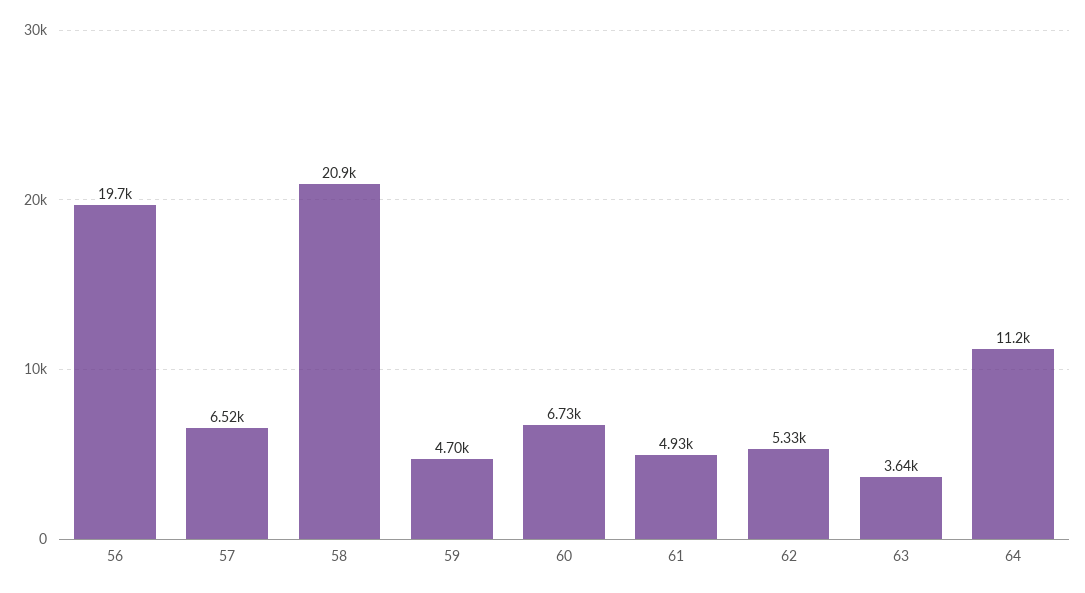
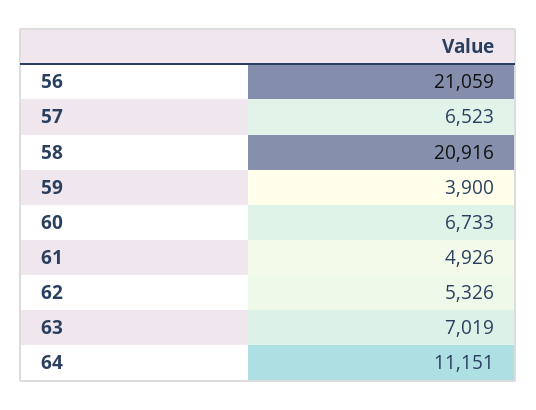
  {
-   "56": 19700,
+   "56": 21059,
    "57": 6523,
    "58": 20916,
-   "59": 4700,
+   "59": 3900,
    "60": 6733,
    "61": 4926,
    "62": 5326,
-   "63": 3640,
+   "63": 7019,
    "64": 11151
  }

